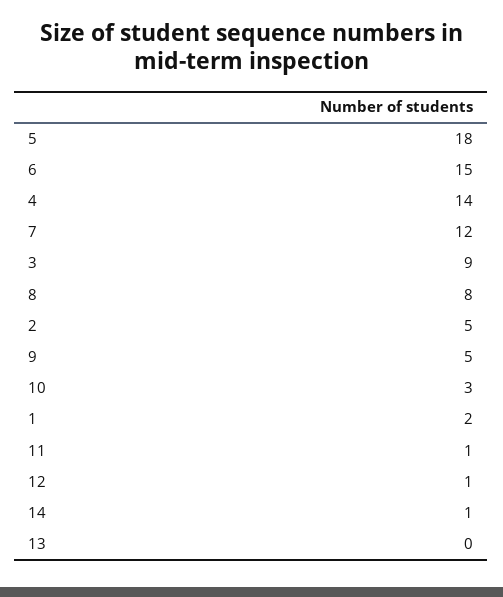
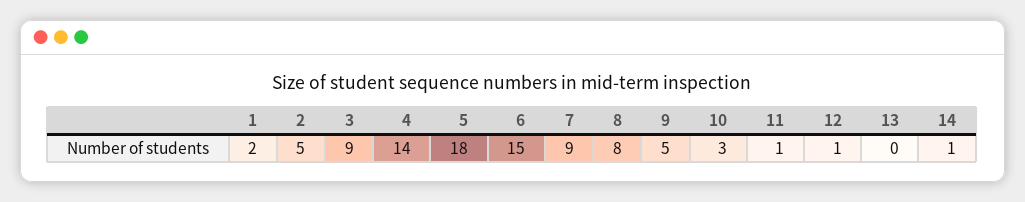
  {
    "5": 18,
    "6": 15,
    "4": 14,
-   "7": 12,
+   "7": 9,
    "3": 9,
    "8": 8,
    "2": 5,
    "9": 5,
    "10": 3,
    "1": 2,
    "11": 1,
    "12": 1,
    "14": 1,
    "13": 0
  }

